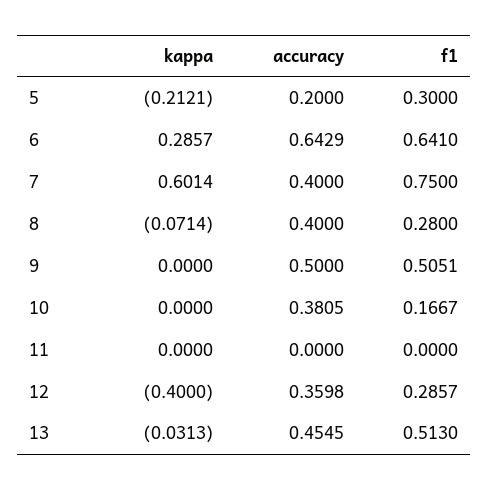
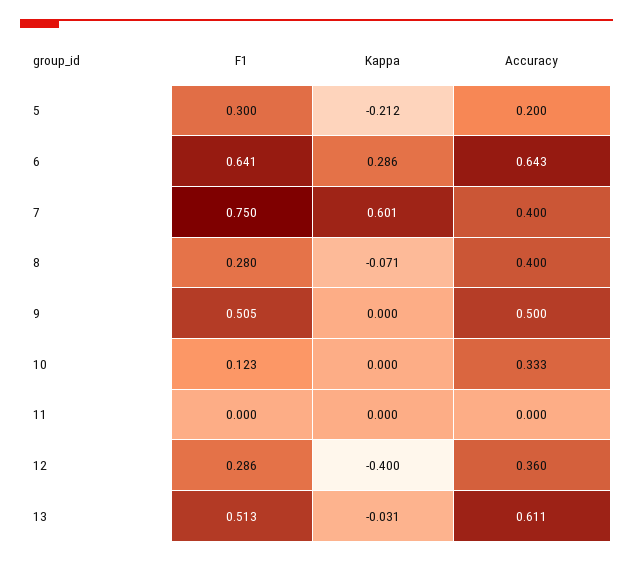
  {
    "kappa": {
      "5": -0.2121,
      "6": 0.2857,
      "7": 0.6014,
      "8": -0.0714,
      "9": 0,
      "10": 0,
      "11": 0,
      "12": -0.4,
      "13": -0.0313
    },
    "accuracy": {
      "5": 0.2,
      "6": 0.6429,
      "7": 0.4,
      "8": 0.4,
      "9": 0.5,
-     "10": 0.3805,
+     "10": 0.333,
      "11": 0,
      "12": 0.3598,
-     "13": 0.4545
+     "13": 0.611
    },
    "f1": {
      "5": 0.3,
      "6": 0.641,
      "7": 0.75,
      "8": 0.28,
      "9": 0.5051,
-     "10": 0.1667,
+     "10": 0.123,
      "11": 0,
      "12": 0.2857,
      "13": 0.513
    }
  }

